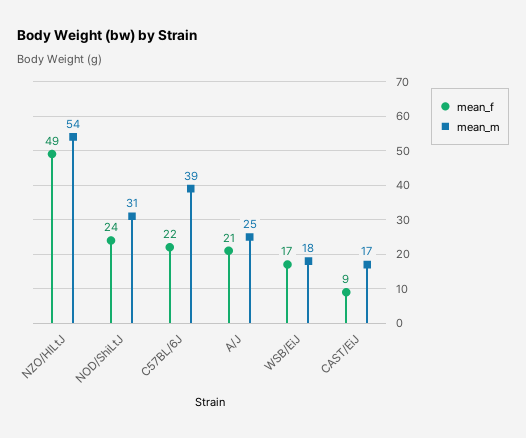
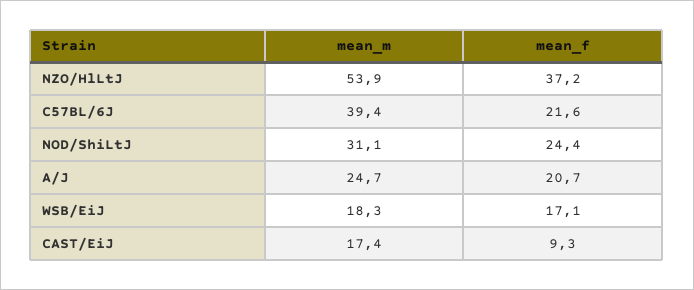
  {
    "mean_f": {
-     "NZO/HlLtJ": 49,
+     "NZO/HlLtJ": 37.2,
      "NOD/ShiLtJ": 24.4,
      "C57BL/6J": 21.6,
      "A/J": 20.7,
      "WSB/EiJ": 17.1,
      "CAST/EiJ": 9.3
    },
    "mean_m": {
      "NZO/HlLtJ": 53.9,
      "NOD/ShiLtJ": 31.1,
      "C57BL/6J": 39.4,
      "A/J": 24.7,
      "WSB/EiJ": 18.3,
      "CAST/EiJ": 17.4
    }
  }

